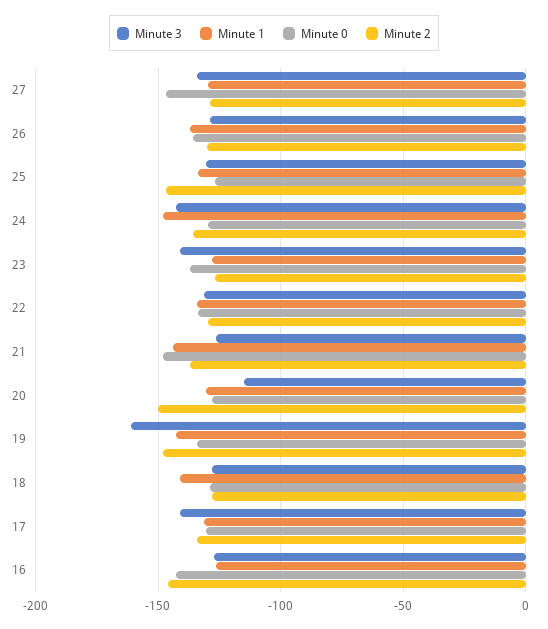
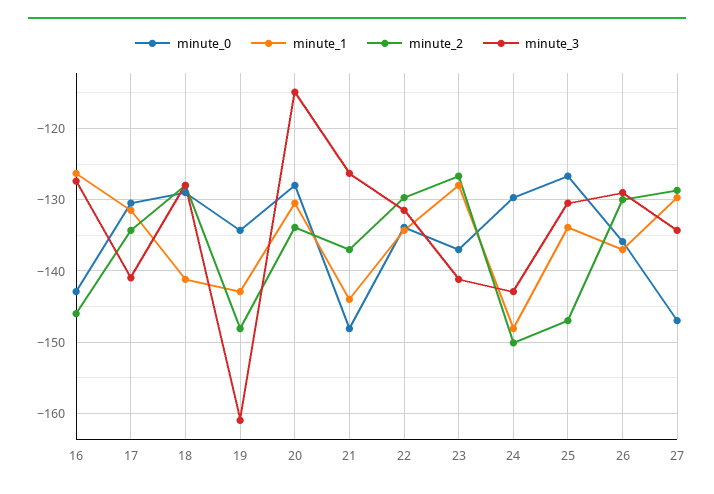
  {
    "Minute 3": {
      "27": -134,
      "26": -129,
      "25": -131,
      "24": -143,
      "23": -141,
      "22": -132,
      "21": -126,
      "20": -115,
      "19": -161,
      "18": -128,
      "17": -141,
      "16": -127
    },
    "Minute 1": {
      "27": -130,
      "26": -137,
      "25": -134,
      "24": -148,
      "23": -128,
      "22": -134,
      "21": -144,
      "20": -131,
      "19": -143,
      "18": -141,
      "17": -132,
      "16": -126
    },
    "Minute 0": {
      "27": -147,
      "26": -136,
      "25": -127,
      "24": -130,
      "23": -137,
      "22": -134,
      "21": -148,
      "20": -128,
      "19": -134,
      "18": -129,
      "17": -131,
      "16": -143
    },
    "Minute 2": {
      "27": -129,
      "26": -130,
      "25": -147,
-     "24": -135,
+     "24": -150,
      "23": -127,
      "22": -130,
      "21": -137,
-     "20": -150,
+     "20": -134,
      "19": -148,
      "18": -128,
      "17": -134,
      "16": -146
    }
  }

